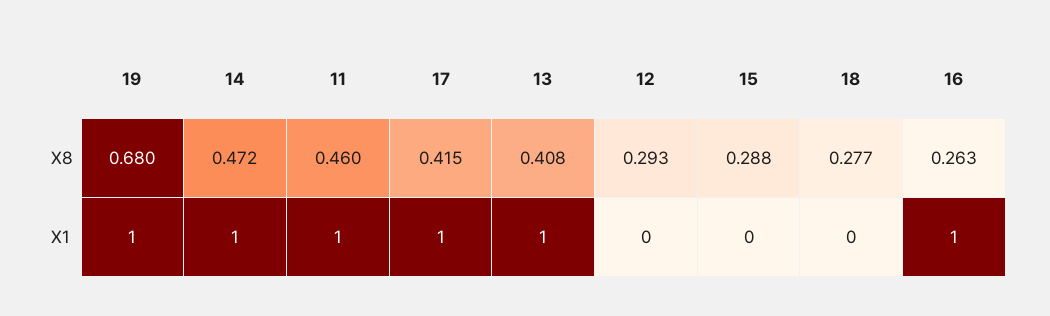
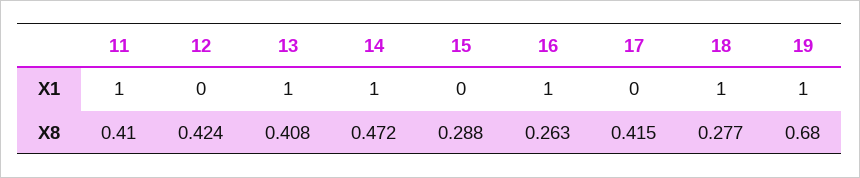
  {
    "19": {
      "X8": 0.68,
      "X1": 1
    },
    "14": {
      "X8": 0.472,
      "X1": 1
    },
    "11": {
-     "X8": 0.46,
+     "X8": 0.41,
      "X1": 1
    },
    "17": {
      "X8": 0.415,
-     "X1": 1
+     "X1": 0
    },
    "13": {
      "X8": 0.408,
      "X1": 1
    },
    "12": {
-     "X8": 0.293,
+     "X8": 0.424,
      "X1": 0
    },
    "15": {
      "X8": 0.288,
      "X1": 0
    },
    "18": {
      "X8": 0.277,
-     "X1": 0
+     "X1": 1
    },
    "16": {
      "X8": 0.263,
      "X1": 1
    }
  }

